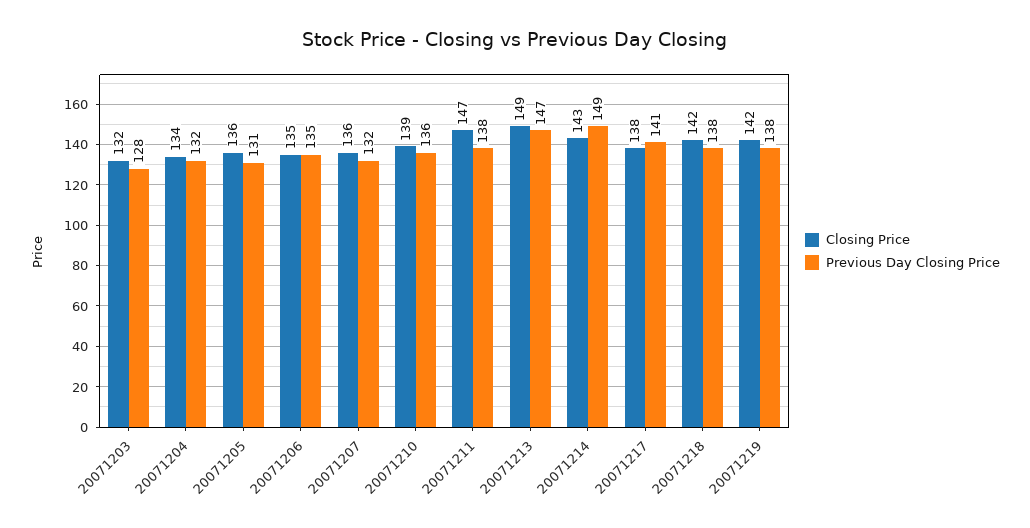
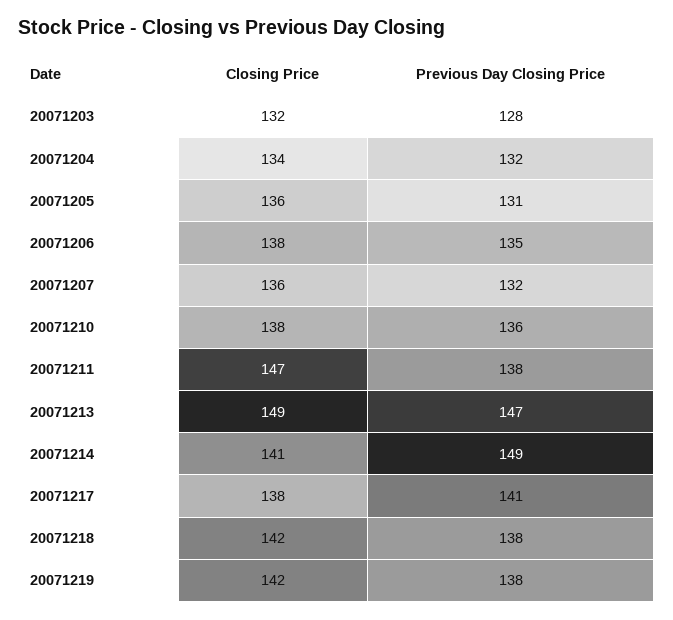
  {
    "Closing Price": {
      "20071203": 132,
      "20071204": 134,
      "20071205": 136,
-     "20071206": 135,
+     "20071206": 138,
      "20071207": 136,
-     "20071210": 139,
+     "20071210": 138,
      "20071211": 147,
      "20071213": 149,
-     "20071214": 143,
+     "20071214": 141,
      "20071217": 138,
      "20071218": 142,
      "20071219": 142
    },
    "Previous Day Closing Price": {
      "20071203": 128,
      "20071204": 132,
      "20071205": 131,
      "20071206": 135,
      "20071207": 132,
      "20071210": 136,
      "20071211": 138,
      "20071213": 147,
      "20071214": 149,
      "20071217": 141,
      "20071218": 138,
      "20071219": 138
    }
  }

